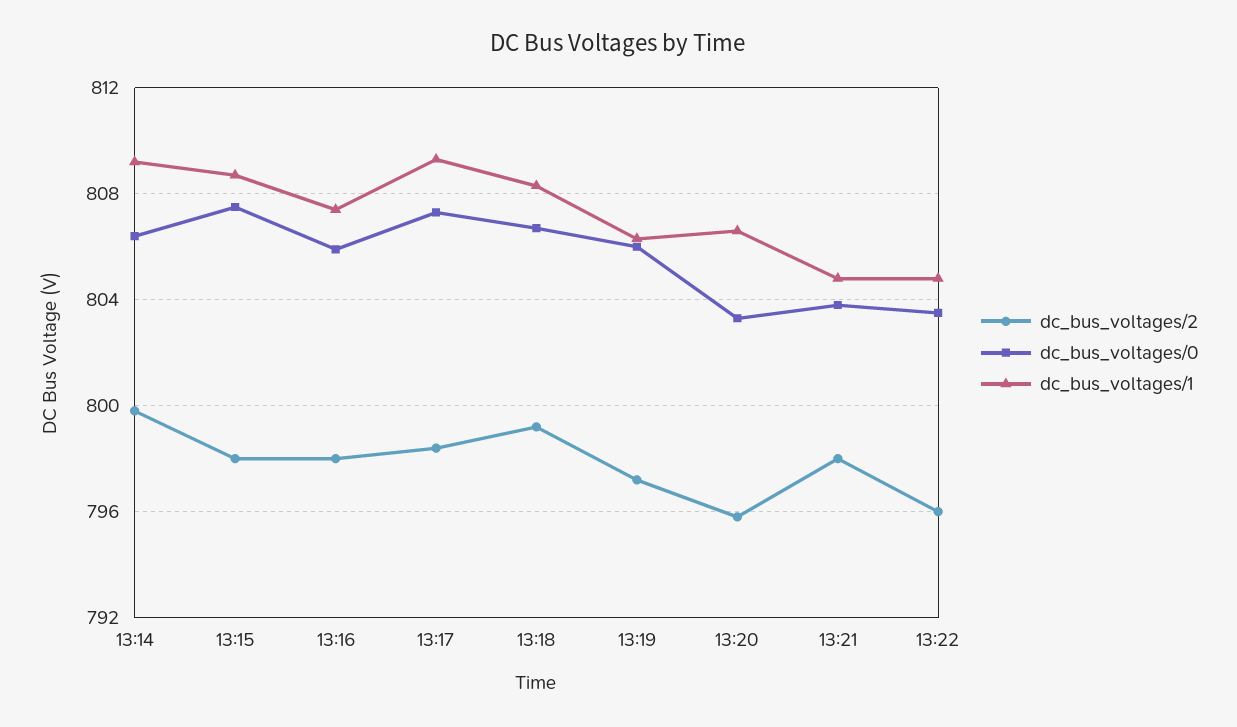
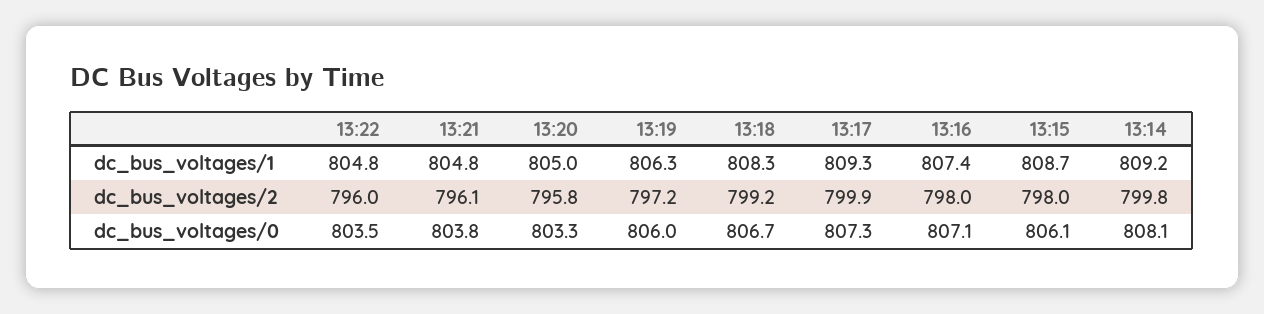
  {
    "dc_bus_voltages/2": {
      "13:14": 799.8,
      "13:15": 798,
      "13:16": 798,
-     "13:17": 798.5,
+     "13:17": 799.9,
      "13:18": 799.2,
      "13:19": 797.2,
      "13:20": 795.8,
-     "13:21": 798,
+     "13:21": 796.1,
      "13:22": 796
    },
    "dc_bus_voltages/0": {
-     "13:14": 806.5,
+     "13:14": 808.1,
-     "13:15": 807.5,
+     "13:15": 806.1,
-     "13:16": 806,
+     "13:16": 807.1,
      "13:17": 807.3,
      "13:18": 806.7,
      "13:19": 806,
      "13:20": 803.3,
      "13:21": 803.8,
      "13:22": 803.5
    },
    "dc_bus_voltages/1": {
      "13:14": 809.2,
      "13:15": 808.7,
      "13:16": 807.4,
      "13:17": 809.3,
      "13:18": 808.3,
      "13:19": 806.3,
-     "13:20": 806.5,
+     "13:20": 805,
      "13:21": 804.8,
      "13:22": 804.8
    }
  }

